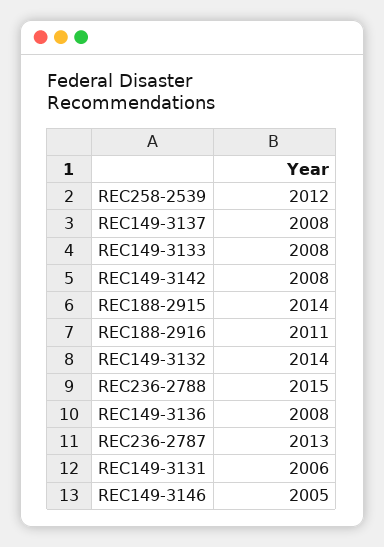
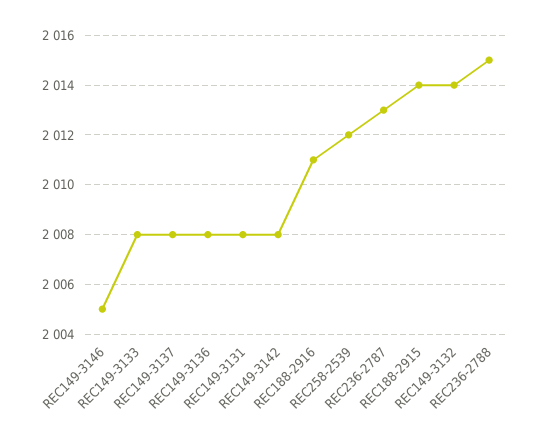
  {
    "REC258-2539": 2012,
    "REC149-3137": 2008,
    "REC149-3133": 2008,
    "REC149-3142": 2008,
    "REC188-2915": 2014,
    "REC188-2916": 2011,
    "REC149-3132": 2014,
    "REC236-2788": 2015,
    "REC149-3136": 2008,
    "REC236-2787": 2013,
-   "REC149-3131": 2006,
+   "REC149-3131": 2008,
    "REC149-3146": 2005
  }

